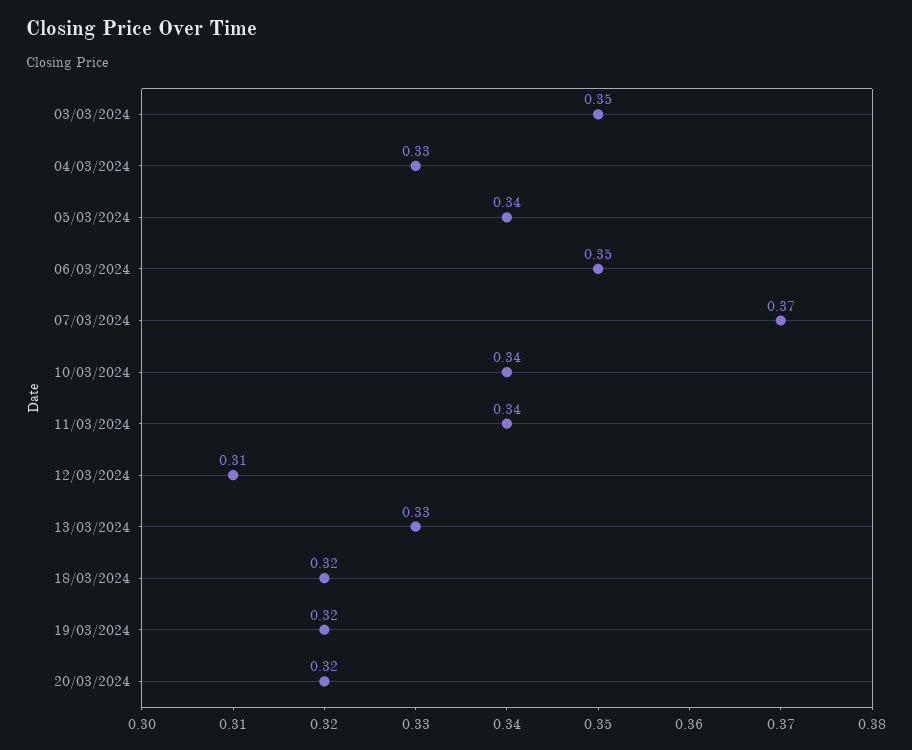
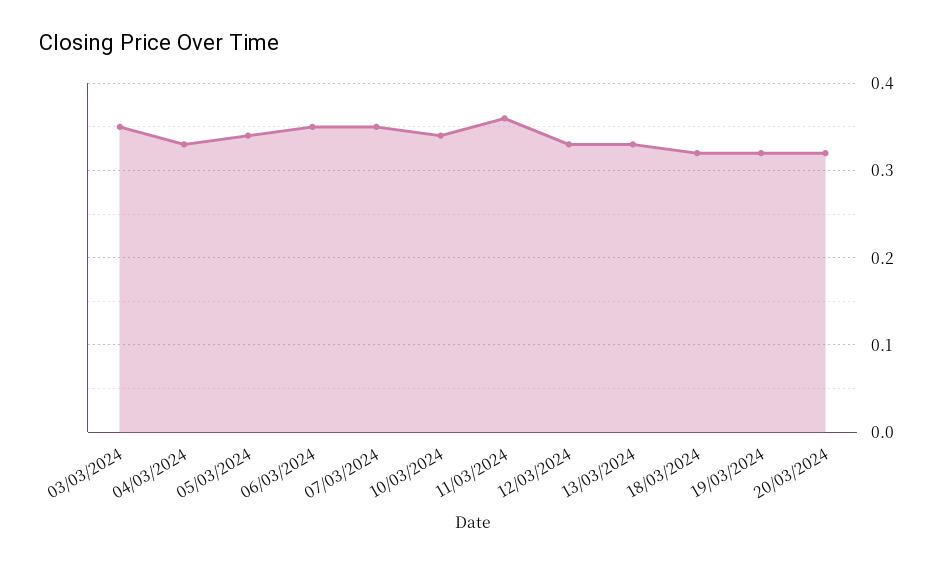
  {
    "03/03/2024": 0.35,
    "04/03/2024": 0.33,
    "05/03/2024": 0.34,
    "06/03/2024": 0.35,
-   "07/03/2024": 0.37,
+   "07/03/2024": 0.35,
    "10/03/2024": 0.34,
-   "11/03/2024": 0.34,
+   "11/03/2024": 0.36,
-   "12/03/2024": 0.31,
+   "12/03/2024": 0.33,
    "13/03/2024": 0.33,
    "18/03/2024": 0.32,
    "19/03/2024": 0.32,
    "20/03/2024": 0.32
  }

